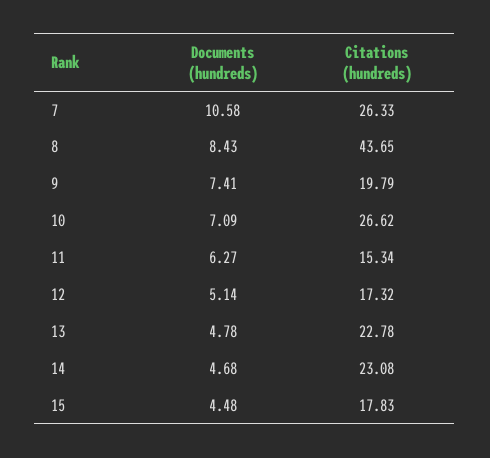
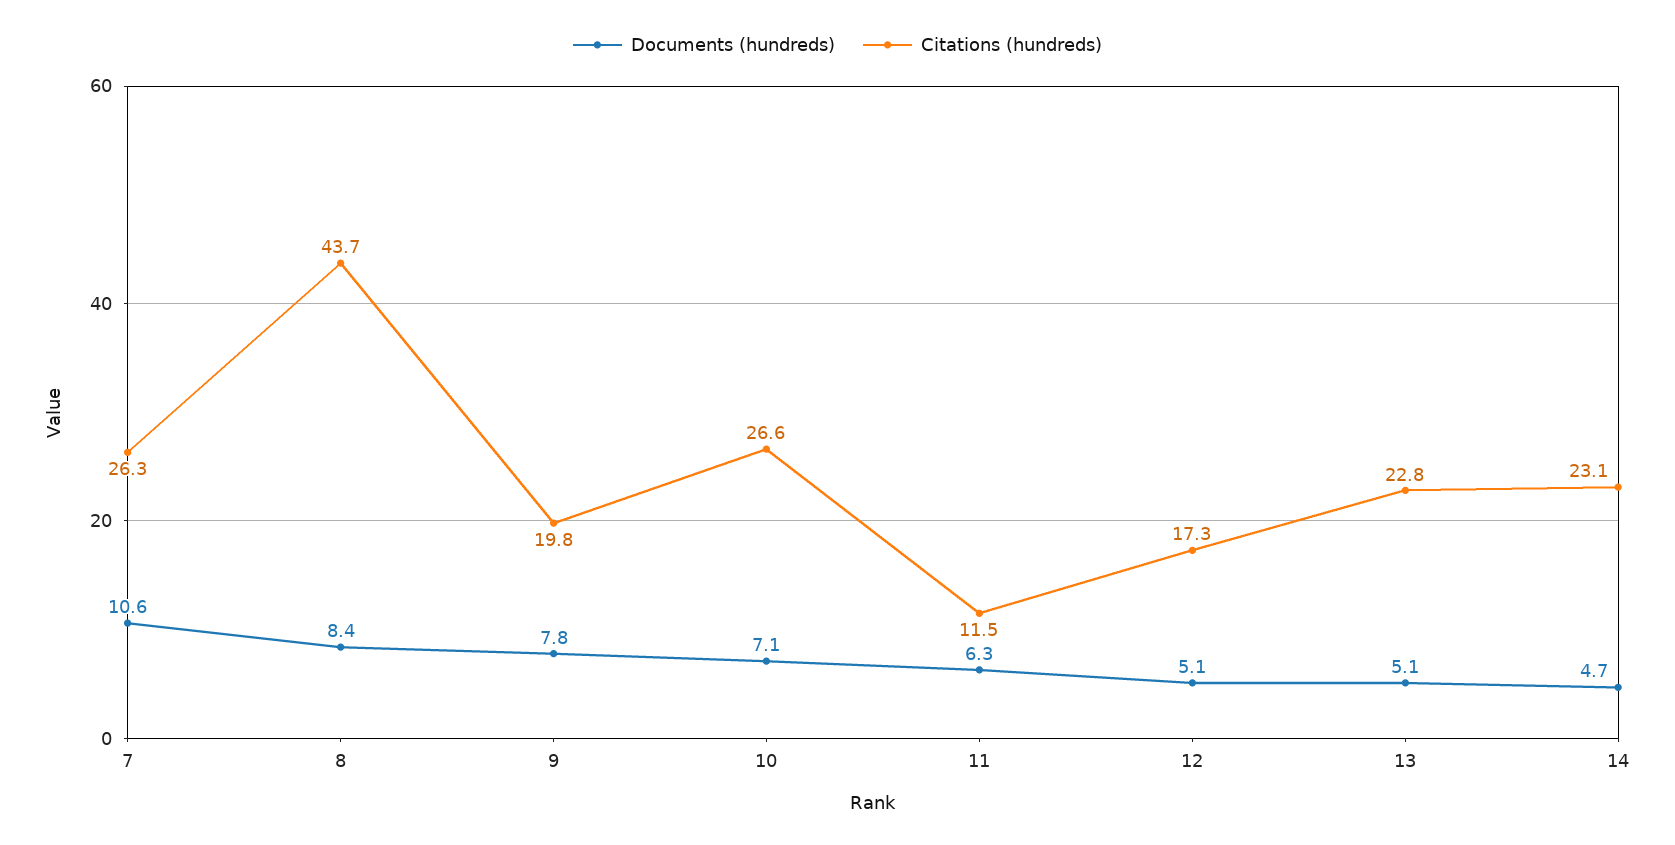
  {
    "Documents (hundreds)": {
      "7": 10.58,
      "8": 8.43,
-     "9": 7.41,
+     "9": 7.8,
      "10": 7.09,
      "11": 6.27,
      "12": 5.14,
-     "13": 4.78,
+     "13": 5.1,
-     "14": 4.68,
+     "14": 4.68
-     "15": 4.48
    },
    "Citations (hundreds)": {
      "7": 26.33,
      "8": 43.65,
      "9": 19.79,
      "10": 26.62,
-     "11": 15.34,
+     "11": 11.5,
      "12": 17.32,
      "13": 22.78,
-     "14": 23.08,
+     "14": 23.08
-     "15": 17.83
    }
  }

